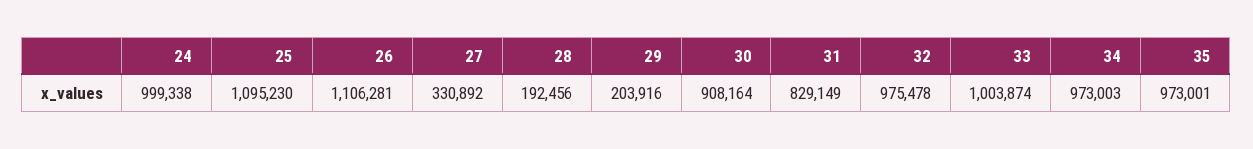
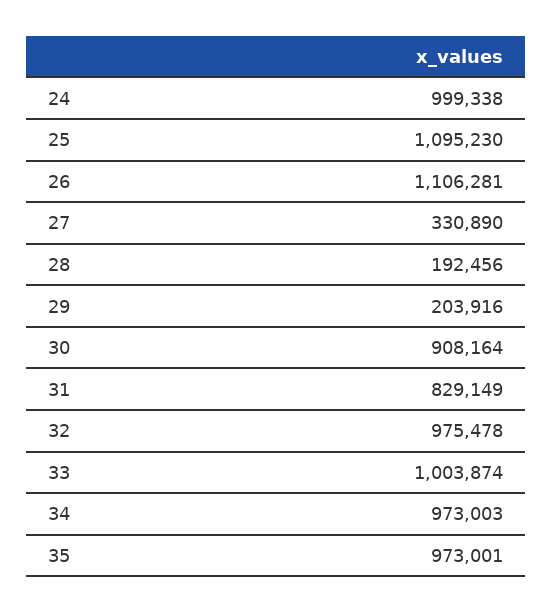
  {
    "24": 999338,
    "25": 1095230,
    "26": 1106281,
-   "27": 330892,
+   "27": 330890,
    "28": 192456,
    "29": 203916,
    "30": 908164,
    "31": 829149,
    "32": 975478,
    "33": 1003874,
    "34": 973003,
    "35": 973001
  }

